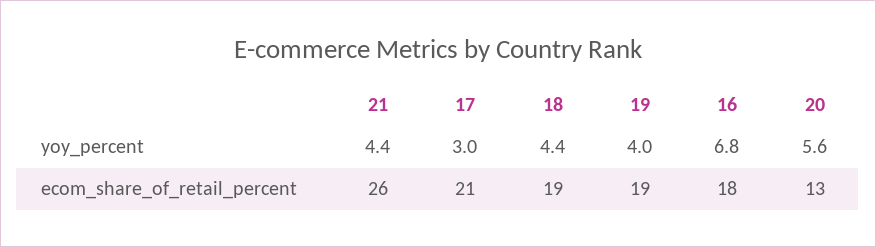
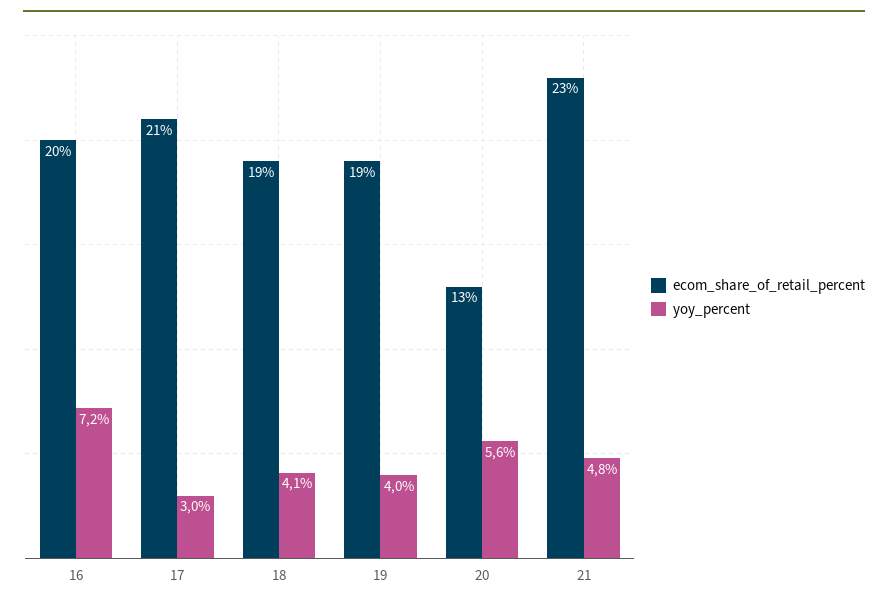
  {
    "yoy_percent": {
-     "21": 4.4,
+     "21": 4.8,
      "17": 3,
-     "18": 4.4,
+     "18": 4.1,
      "19": 4,
-     "16": 6.8,
+     "16": 7.2,
      "20": 5.6
    },
    "ecom_share_of_retail_percent": {
-     "21": 26,
+     "21": 23,
      "17": 21,
      "18": 19,
      "19": 19,
-     "16": 18,
+     "16": 20,
      "20": 13
    }
  }

